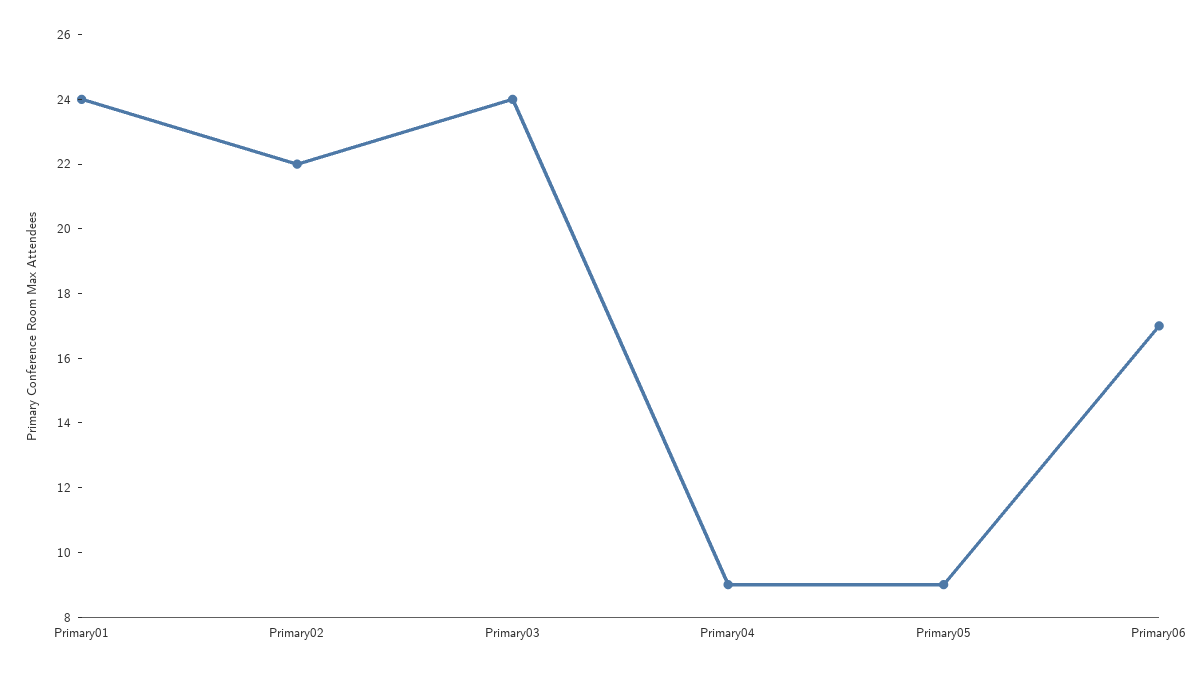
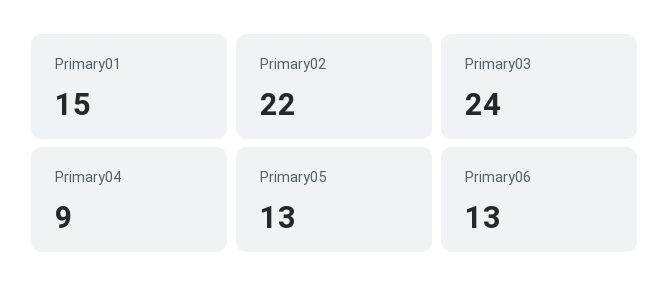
  {
-   "Primary01": 24,
+   "Primary01": 15,
    "Primary02": 22,
    "Primary03": 24,
    "Primary04": 9,
-   "Primary05": 9,
+   "Primary05": 13,
-   "Primary06": 17
+   "Primary06": 13
  }

